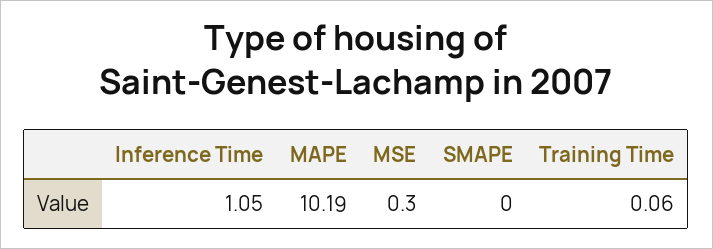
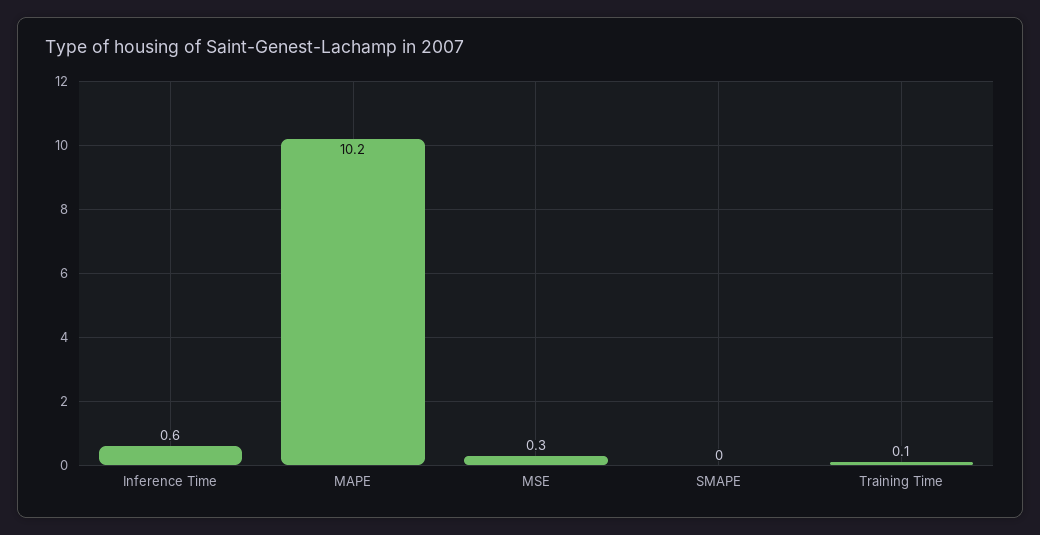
  {
-   "Inference Time": 1.05,
+   "Inference Time": 0.6,
    "MAPE": 10.19,
    "MSE": 0.3,
    "SMAPE": 0,
    "Training Time": 0.06
  }

